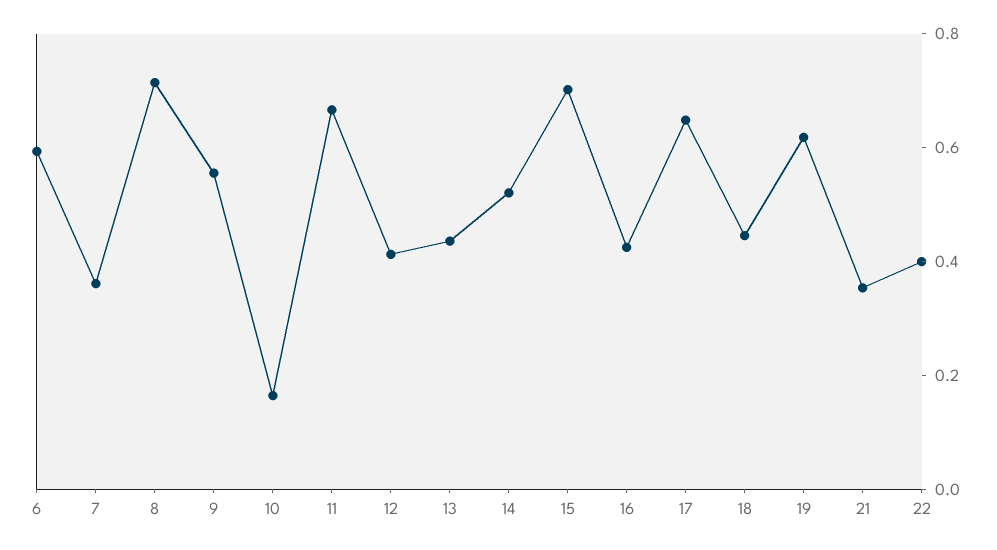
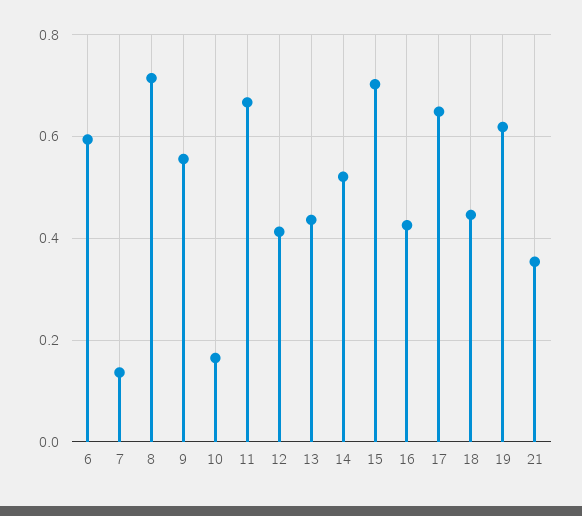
  {
    "6": 0.6,
-   "7": 0.35,
+   "7": 0.14,
    "8": 0.72,
    "9": 0.56,
    "10": 0.16,
    "11": 0.66,
    "12": 0.42,
    "13": 0.44,
    "14": 0.52,
    "15": 0.7,
    "16": 0.42,
    "17": 0.64,
    "18": 0.44,
    "19": 0.62,
-   "21": 0.36,
+   "21": 0.36
-   "22": 0.4
  }

